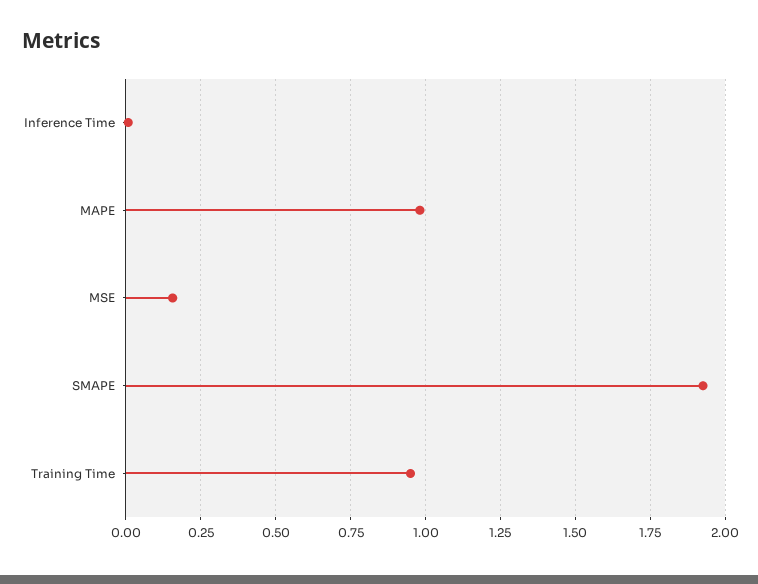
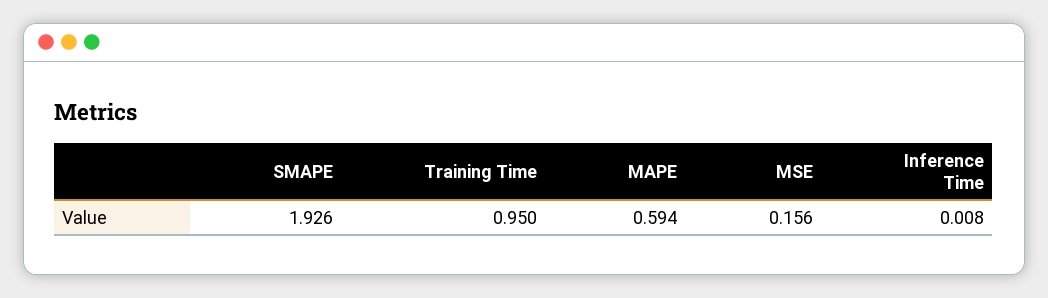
  {
    "Inference Time": 0.008,
-   "MAPE": 0.975,
+   "MAPE": 0.594,
    "MSE": 0.156,
    "SMAPE": 1.926,
    "Training Time": 0.95
  }

